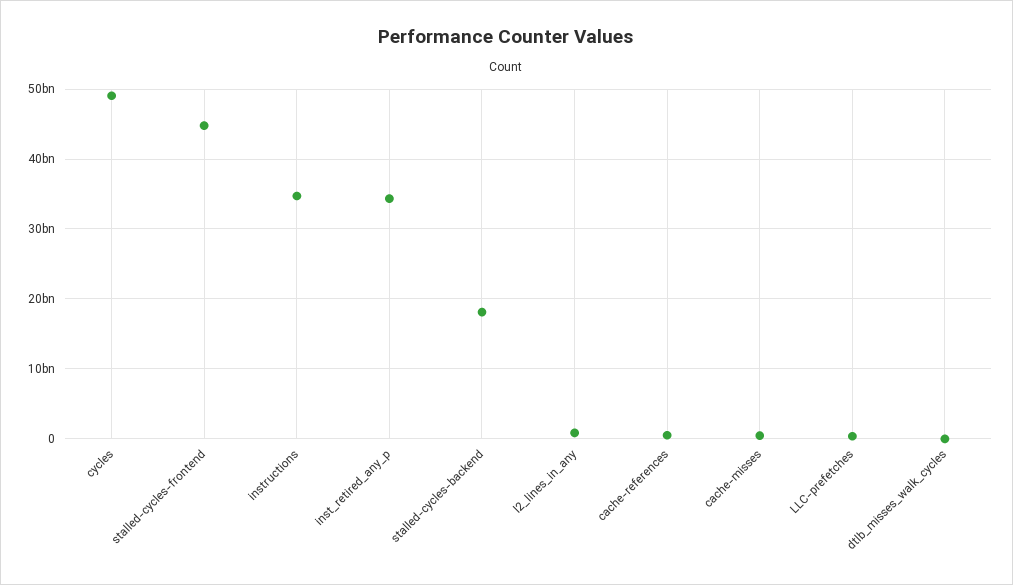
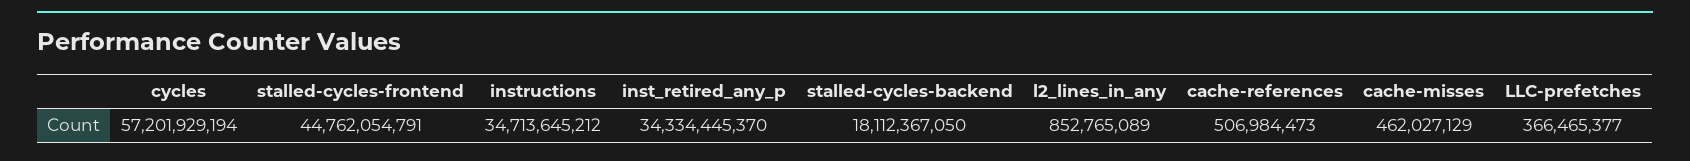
  {
-   "cycles": 49000000000,
+   "cycles": 57201929194,
    "stalled-cycles-frontend": 44762054791,
    "instructions": 34713645212,
    "inst_retired_any_p": 34334445370,
    "stalled-cycles-backend": 18112367050,
    "l2_lines_in_any": 852765089,
    "cache-references": 506984473,
    "cache-misses": 462027129,
-   "LLC-prefetches": 366465377,
+   "LLC-prefetches": 366465377
-   "dtlb_misses_walk_cycles": 0
  }

